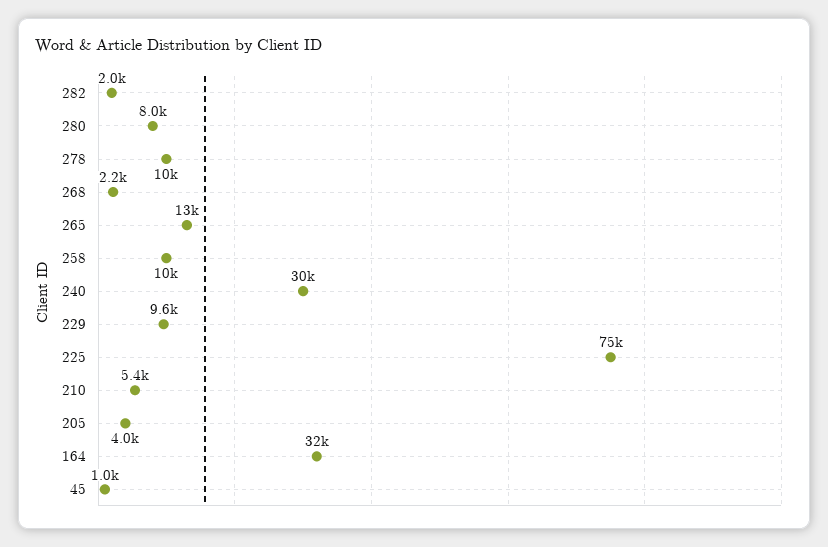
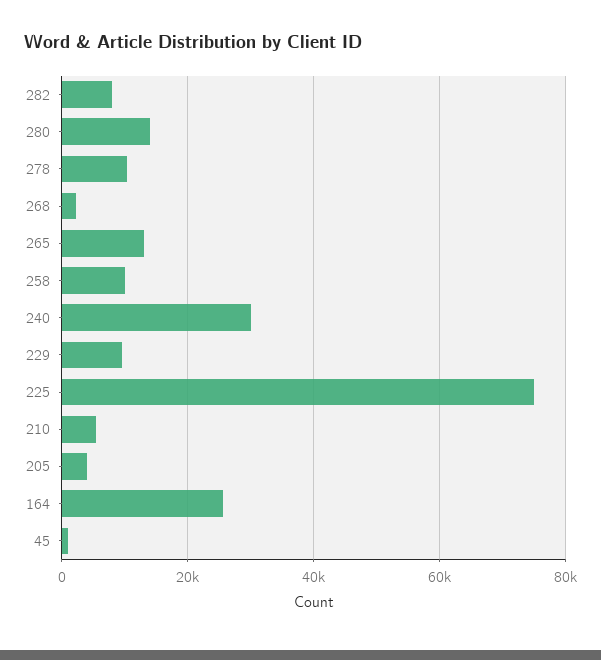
  {
-   "282": 2000,
+   "282": 8000,
-   "280": 8000,
+   "280": 14000,
    "278": 10000,
    "268": 2200,
    "265": 13000,
    "258": 10000,
    "240": 30000,
    "229": 9600,
    "225": 75000,
    "210": 5400,
    "205": 4000,
-   "164": 32000,
+   "164": 26000,
    "45": 1000
  }

